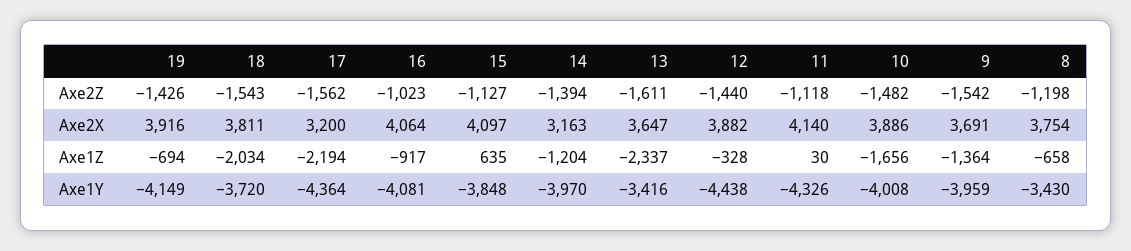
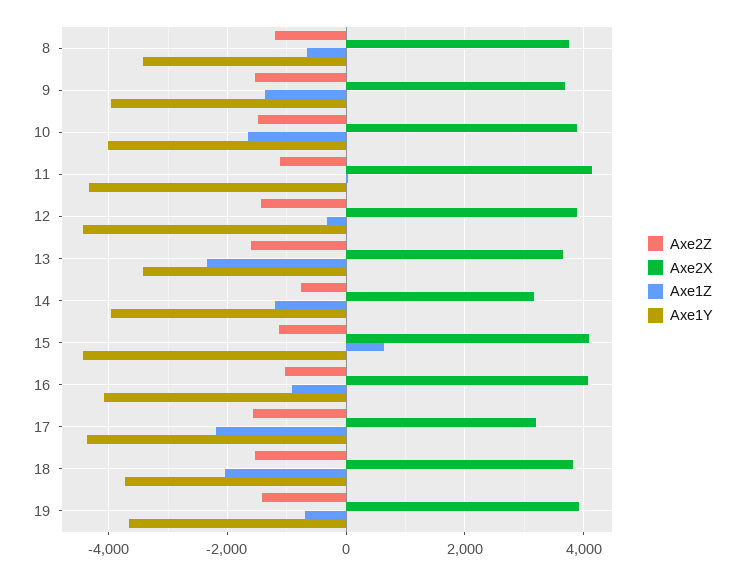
  {
    "Axe2Z": {
      "19": -1426,
      "18": -1543,
      "17": -1562,
      "16": -1023,
      "15": -1127,
-     "14": -1394,
+     "14": -800,
      "13": -1611,
      "12": -1440,
      "11": -1118,
      "10": -1482,
      "9": -1542,
      "8": -1198
    },
    "Axe2X": {
      "19": 3916,
      "18": 3811,
      "17": 3200,
      "16": 4064,
      "15": 4097,
      "14": 3163,
      "13": 3647,
      "12": 3882,
      "11": 4140,
      "10": 3886,
      "9": 3691,
      "8": 3754
    },
    "Axe1Z": {
      "19": -694,
      "18": -2034,
      "17": -2194,
      "16": -917,
      "15": 635,
      "14": -1204,
      "13": -2337,
      "12": -328,
      "11": 30,
      "10": -1656,
      "9": -1364,
      "8": -658
    },
    "Axe1Y": {
-     "19": -4149,
+     "19": -3600,
      "18": -3720,
      "17": -4364,
      "16": -4081,
-     "15": -3848,
+     "15": -4400,
      "14": -3970,
      "13": -3416,
      "12": -4438,
      "11": -4326,
      "10": -4008,
      "9": -3959,
      "8": -3430
    }
  }

